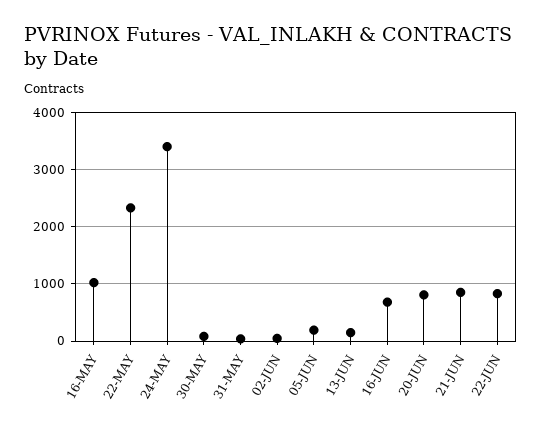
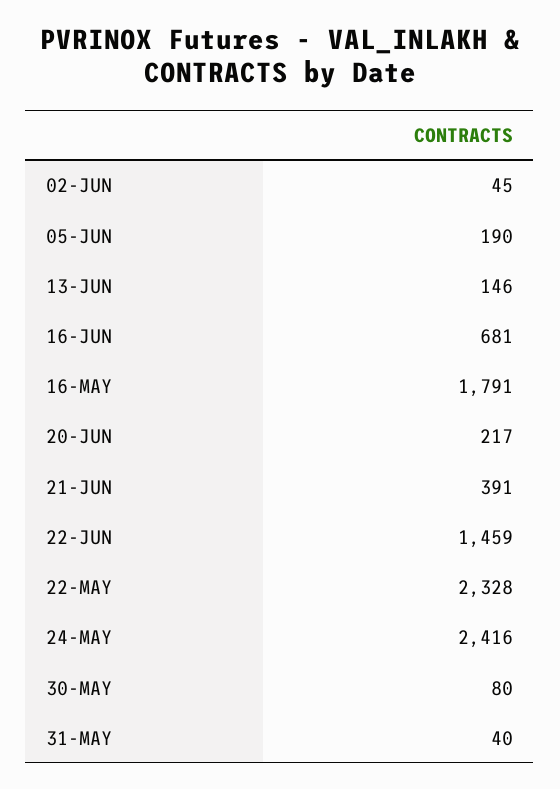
  {
-   "16-MAY": 1000,
+   "16-MAY": 1791,
    "22-MAY": 2328,
-   "24-MAY": 3400,
+   "24-MAY": 2416,
    "30-MAY": 80,
    "31-MAY": 40,
    "02-JUN": 45,
    "05-JUN": 190,
    "13-JUN": 146,
    "16-JUN": 681,
-   "20-JUN": 800,
+   "20-JUN": 217,
-   "21-JUN": 800,
+   "21-JUN": 391,
-   "22-JUN": 800
+   "22-JUN": 1459
  }

